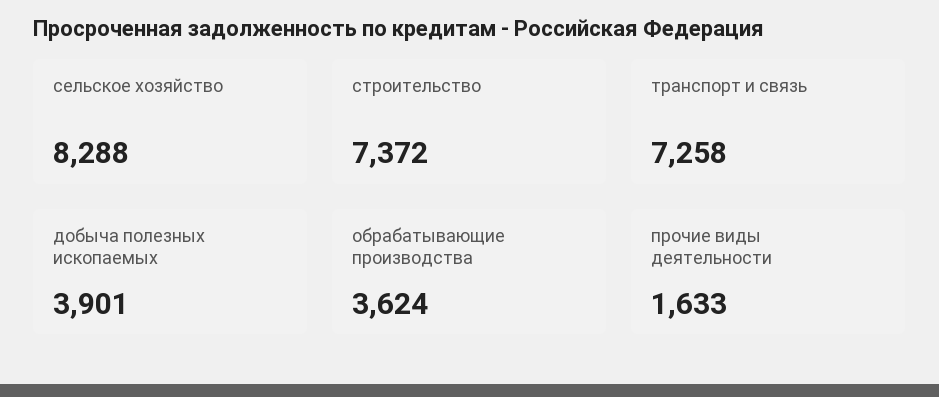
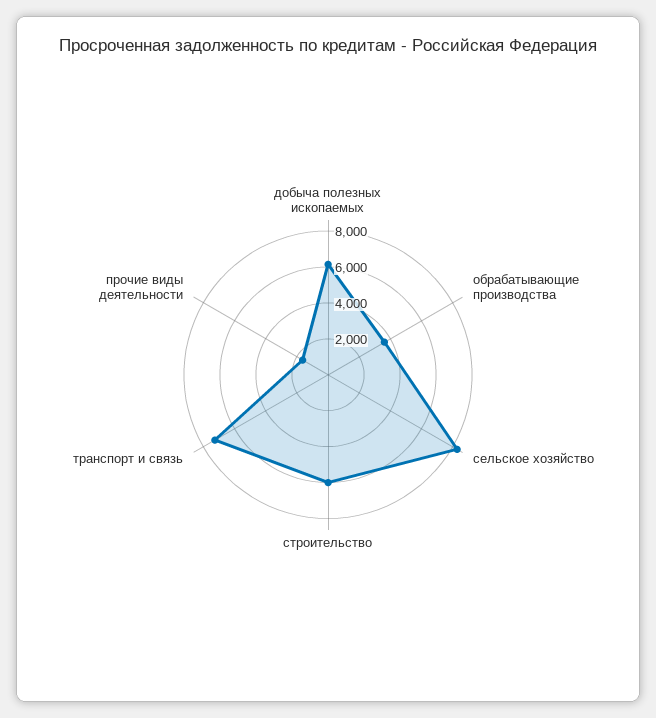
  {
    "сельское хозяйство": 8288,
-   "строительство": 7372,
+   "строительство": 6000,
    "транспорт и связь": 7258,
-   "добыча полезных ископаемых": 3901,
+   "добыча полезных ископаемых": 6000,
    "обрабатывающие производства": 3624,
    "прочие виды деятельности": 1633
  }

